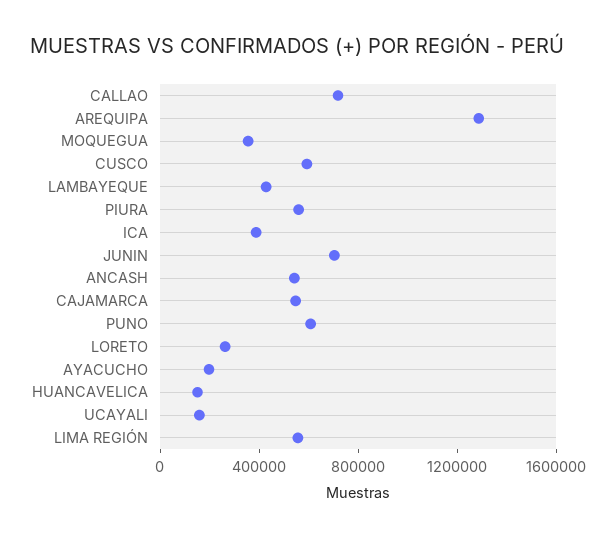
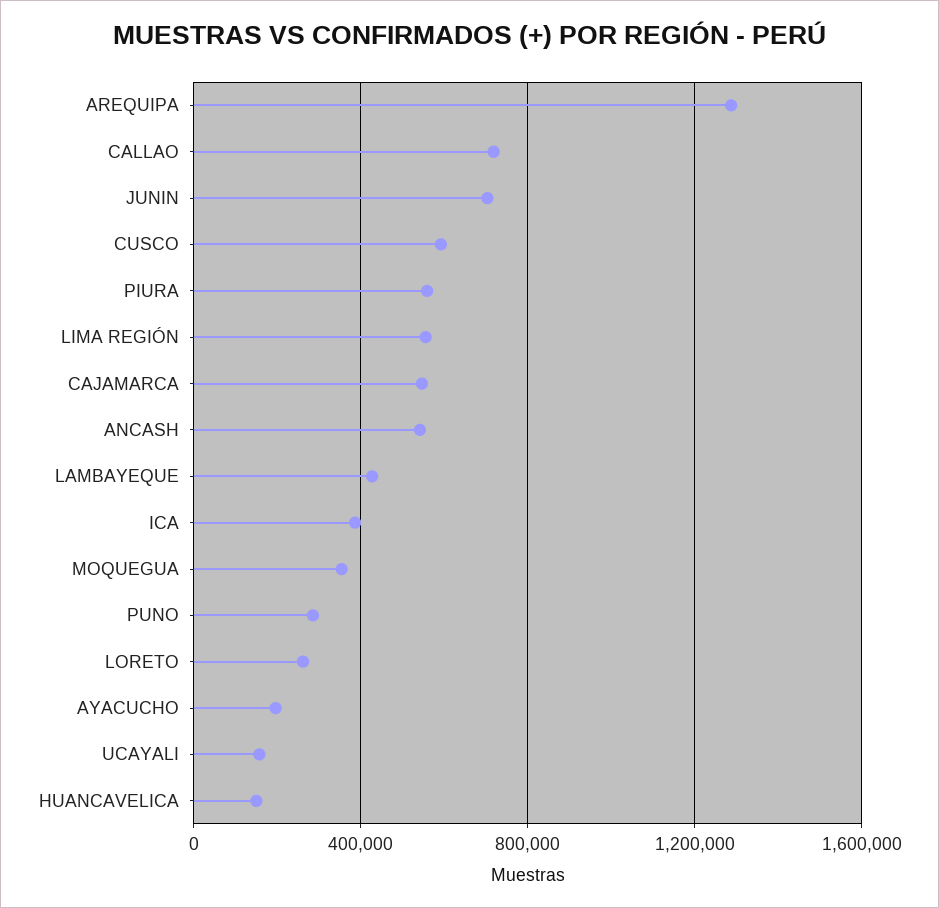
  {
    "CALLAO": 700000,
    "AREQUIPA": 1300000,
    "MOQUEGUA": 350000,
    "CUSCO": 600000,
    "LAMBAYEQUE": 450000,
    "PIURA": 550000,
    "ICA": 400000,
    "JUNIN": 700000,
    "ANCASH": 550000,
    "CAJAMARCA": 550000,
-   "PUNO": 600000,
+   "PUNO": 300000,
    "LORETO": 250000,
    "AYACUCHO": 200000,
    "HUANCAVELICA": 150000,
    "UCAYALI": 150000,
    "LIMA REGIÓN": 550000
  }

